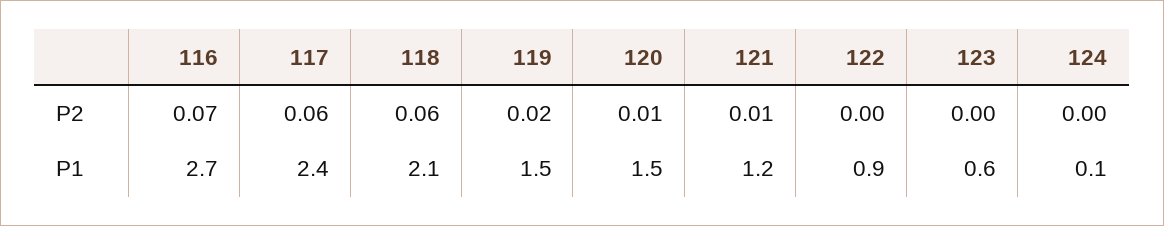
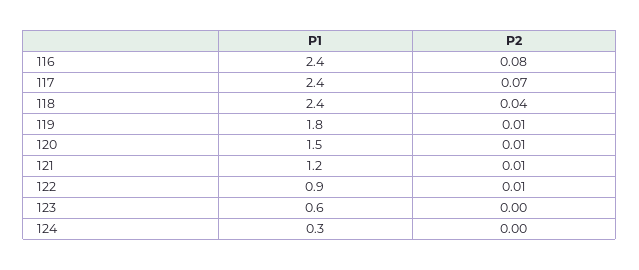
  {
    "116": {
-     "P2": 0.07,
+     "P2": 0.08,
-     "P1": 2.7
+     "P1": 2.4
    },
    "117": {
-     "P2": 0.06,
+     "P2": 0.07,
      "P1": 2.4
    },
    "118": {
-     "P2": 0.06,
+     "P2": 0.04,
-     "P1": 2.1
+     "P1": 2.4
    },
    "119": {
-     "P2": 0.02,
+     "P2": 0.01,
-     "P1": 1.5
+     "P1": 1.8
    },
    "120": {
      "P2": 0.01,
      "P1": 1.5
    },
    "121": {
      "P2": 0.01,
      "P1": 1.2
    },
    "122": {
-     "P2": 0,
+     "P2": 0.01,
      "P1": 0.9
    },
    "123": {
      "P2": 0,
      "P1": 0.6
    },
    "124": {
      "P2": 0,
-     "P1": 0.1
+     "P1": 0.3
    }
  }

